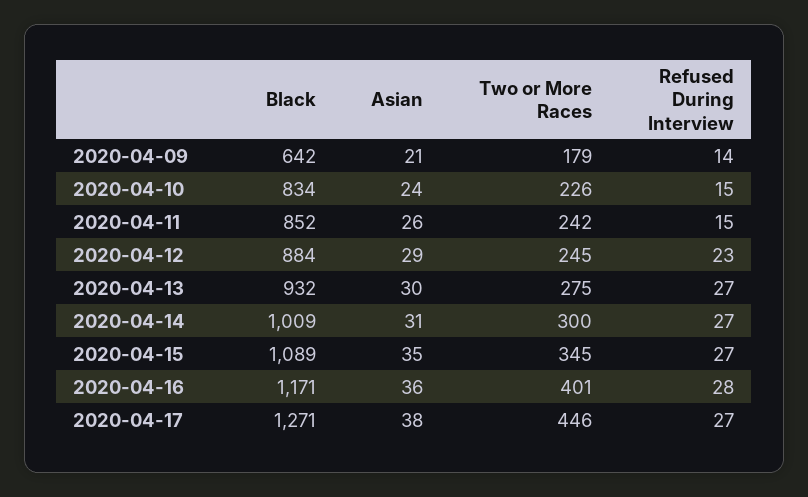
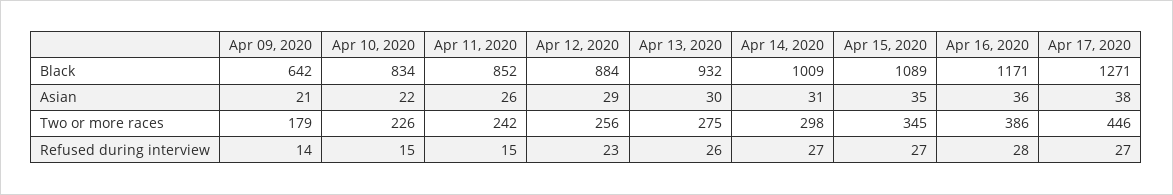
  {
    "Black": {
      "2020-04-09": 642,
      "2020-04-10": 834,
      "2020-04-11": 852,
      "2020-04-12": 884,
      "2020-04-13": 932,
      "2020-04-14": 1009,
      "2020-04-15": 1089,
      "2020-04-16": 1171,
      "2020-04-17": 1271
    },
    "Asian": {
      "2020-04-09": 21,
-     "2020-04-10": 24,
+     "2020-04-10": 22,
      "2020-04-11": 26,
      "2020-04-12": 29,
      "2020-04-13": 30,
      "2020-04-14": 31,
      "2020-04-15": 35,
      "2020-04-16": 36,
      "2020-04-17": 38
    },
    "Two or More Races": {
      "2020-04-09": 179,
      "2020-04-10": 226,
      "2020-04-11": 242,
-     "2020-04-12": 245,
+     "2020-04-12": 256,
      "2020-04-13": 275,
-     "2020-04-14": 300,
+     "2020-04-14": 298,
      "2020-04-15": 345,
-     "2020-04-16": 401,
+     "2020-04-16": 386,
      "2020-04-17": 446
    },
    "Refused During Interview": {
      "2020-04-09": 14,
      "2020-04-10": 15,
      "2020-04-11": 15,
      "2020-04-12": 23,
-     "2020-04-13": 27,
+     "2020-04-13": 26,
      "2020-04-14": 27,
      "2020-04-15": 27,
      "2020-04-16": 28,
      "2020-04-17": 27
    }
  }

